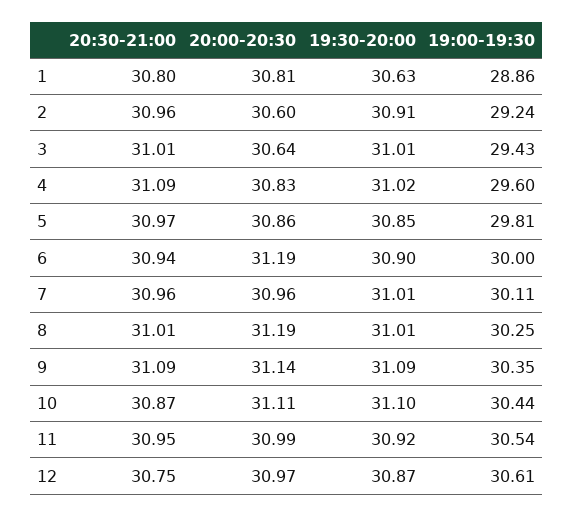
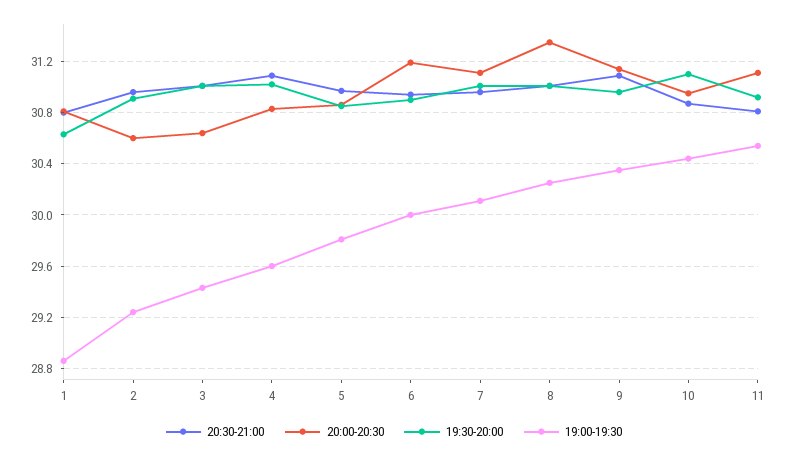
  {
    "20:30-21:00": {
      "1": 30.8,
      "2": 30.96,
      "3": 31.01,
      "4": 31.09,
      "5": 30.97,
      "6": 30.94,
      "7": 30.96,
      "8": 31.01,
      "9": 31.09,
      "10": 30.87,
-     "11": 30.95,
+     "11": 30.8
-     "12": 30.75
    },
    "20:00-20:30": {
      "1": 30.81,
      "2": 30.6,
      "3": 30.64,
      "4": 30.83,
      "5": 30.86,
      "6": 31.19,
-     "7": 30.96,
+     "7": 31.1,
-     "8": 31.19,
+     "8": 31.35,
      "9": 31.14,
-     "10": 31.11,
+     "10": 30.95,
-     "11": 30.99,
+     "11": 31.1
-     "12": 30.97
    },
    "19:30-20:00": {
      "1": 30.63,
      "2": 30.91,
      "3": 31.01,
      "4": 31.02,
      "5": 30.85,
      "6": 30.9,
      "7": 31.01,
      "8": 31.01,
-     "9": 31.09,
+     "9": 30.95,
      "10": 31.1,
-     "11": 30.92,
+     "11": 30.92
-     "12": 30.87
    },
    "19:00-19:30": {
      "1": 28.86,
      "2": 29.24,
      "3": 29.43,
      "4": 29.6,
      "5": 29.81,
      "6": 30,
      "7": 30.11,
      "8": 30.25,
      "9": 30.35,
      "10": 30.44,
-     "11": 30.54,
+     "11": 30.54
-     "12": 30.61
    }
  }

